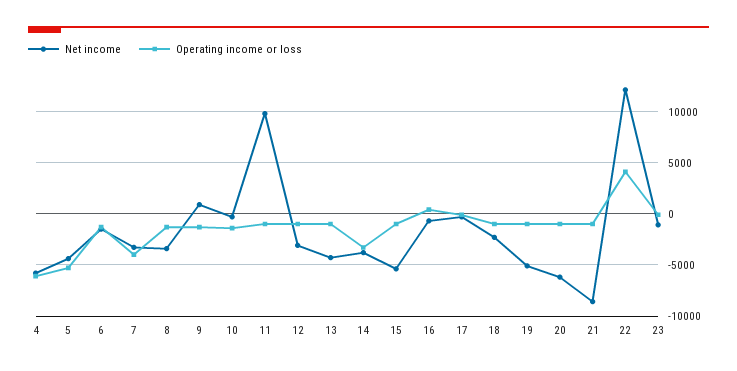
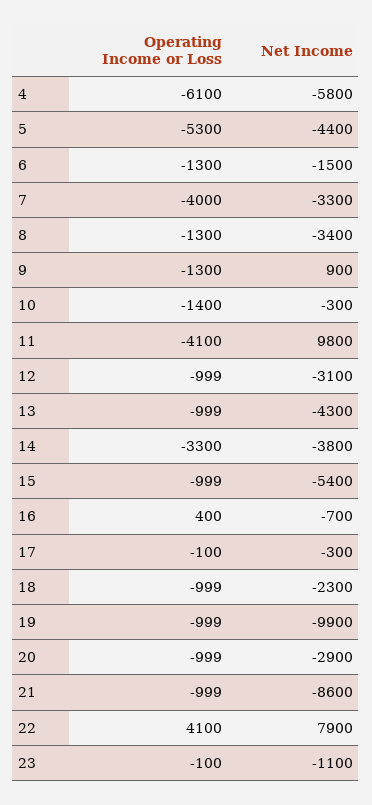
  {
    "Net income": {
      "4": -5800,
      "5": -4400,
      "6": -1500,
      "7": -3300,
      "8": -3400,
      "9": 900,
      "10": -300,
      "11": 9800,
      "12": -3100,
      "13": -4300,
      "14": -3800,
      "15": -5400,
      "16": -700,
      "17": -300,
      "18": -2300,
-     "19": -5000,
+     "19": -9900,
-     "20": -6000,
+     "20": -2900,
      "21": -8600,
-     "22": 12000,
+     "22": 7900,
      "23": -1100
    },
    "Operating income or loss": {
      "4": -6100,
      "5": -5300,
      "6": -1300,
      "7": -4000,
      "8": -1300,
      "9": -1300,
      "10": -1400,
-     "11": -1000,
+     "11": -4100,
      "12": -999,
      "13": -999,
      "14": -3300,
      "15": -999,
      "16": 400,
      "17": -100,
      "18": -999,
      "19": -999,
      "20": -999,
      "21": -999,
      "22": 4100,
      "23": -100
    }
  }

